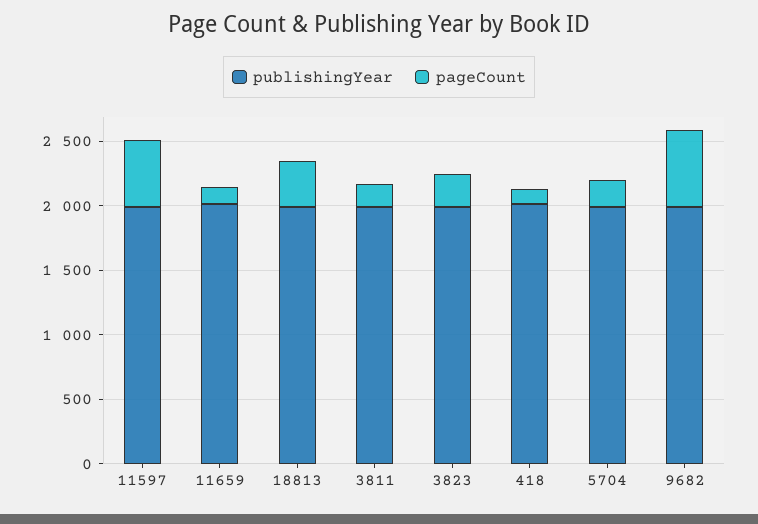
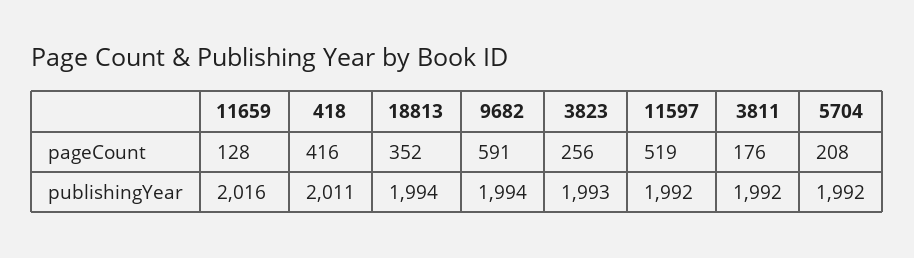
  {
    "publishingYear": {
      "11597": 1992,
      "11659": 2016,
      "18813": 1994,
      "3811": 1992,
      "3823": 1993,
      "418": 2011,
      "5704": 1992,
      "9682": 1994
    },
    "pageCount": {
      "11597": 519,
      "11659": 128,
      "18813": 352,
      "3811": 176,
      "3823": 256,
-     "418": 100,
+     "418": 416,
      "5704": 208,
      "9682": 591
    }
  }

